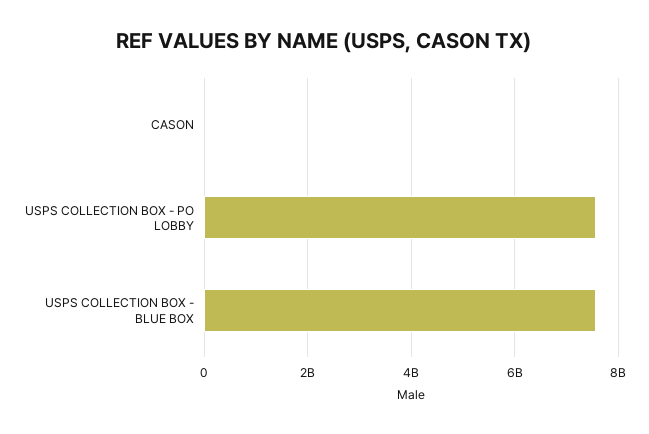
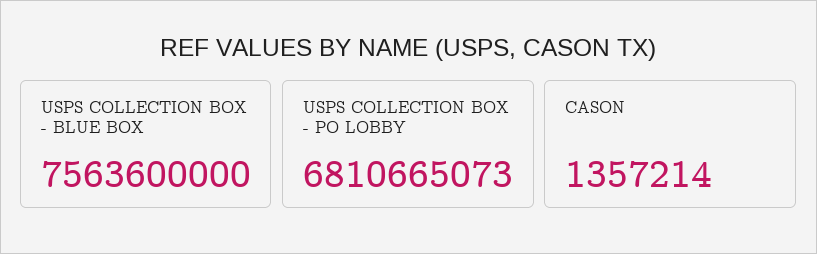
  {
    "CASON": 1357214,
-   "USPS COLLECTION BOX - PO LOBBY": 7600000000,
+   "USPS COLLECTION BOX - PO LOBBY": 6810665073,
    "USPS COLLECTION BOX - BLUE BOX": 7563600000
  }

